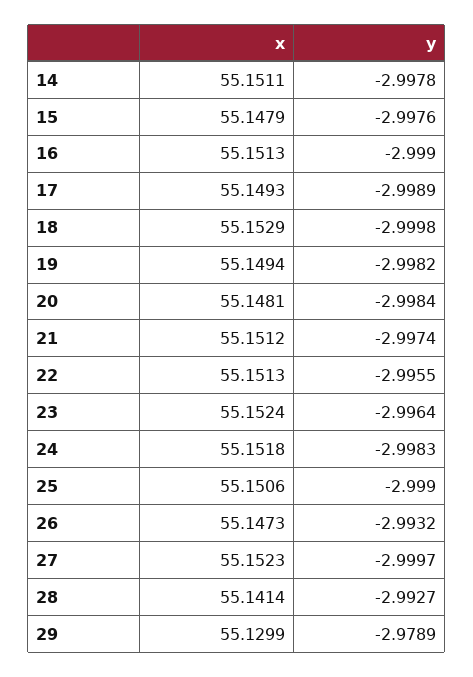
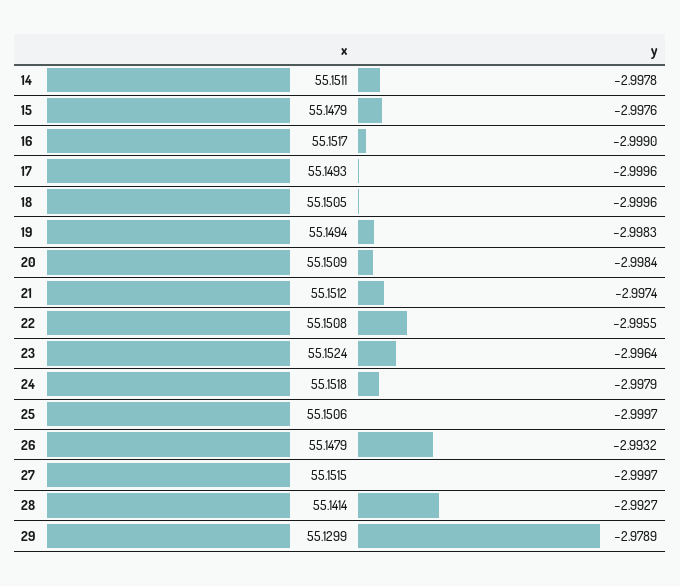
  {
    "x": {
      "14": 55.1511,
      "15": 55.1479,
-     "16": 55.1513,
+     "16": 55.1517,
      "17": 55.1493,
-     "18": 55.1529,
+     "18": 55.1505,
      "19": 55.1494,
-     "20": 55.1481,
+     "20": 55.1509,
      "21": 55.1512,
-     "22": 55.1513,
+     "22": 55.1508,
      "23": 55.1524,
      "24": 55.1518,
      "25": 55.1506,
-     "26": 55.1473,
+     "26": 55.1479,
-     "27": 55.1523,
+     "27": 55.1515,
      "28": 55.1414,
      "29": 55.1299
    },
    "y": {
      "14": -2.9978,
      "15": -2.9976,
      "16": -2.999,
-     "17": -2.9989,
+     "17": -2.9996,
-     "18": -2.9998,
+     "18": -2.9996,
-     "19": -2.9982,
+     "19": -2.9983,
      "20": -2.9984,
      "21": -2.9974,
      "22": -2.9955,
      "23": -2.9964,
-     "24": -2.9983,
+     "24": -2.9979,
-     "25": -2.999,
+     "25": -2.9997,
      "26": -2.9932,
      "27": -2.9997,
      "28": -2.9927,
      "29": -2.9789
    }
  }

